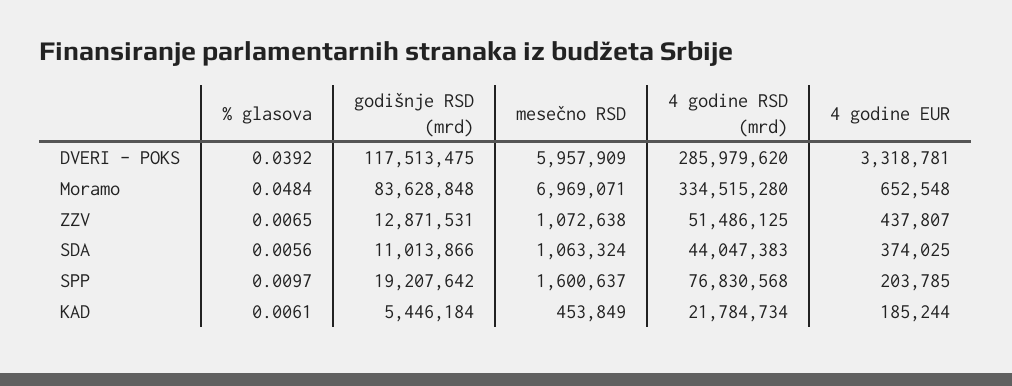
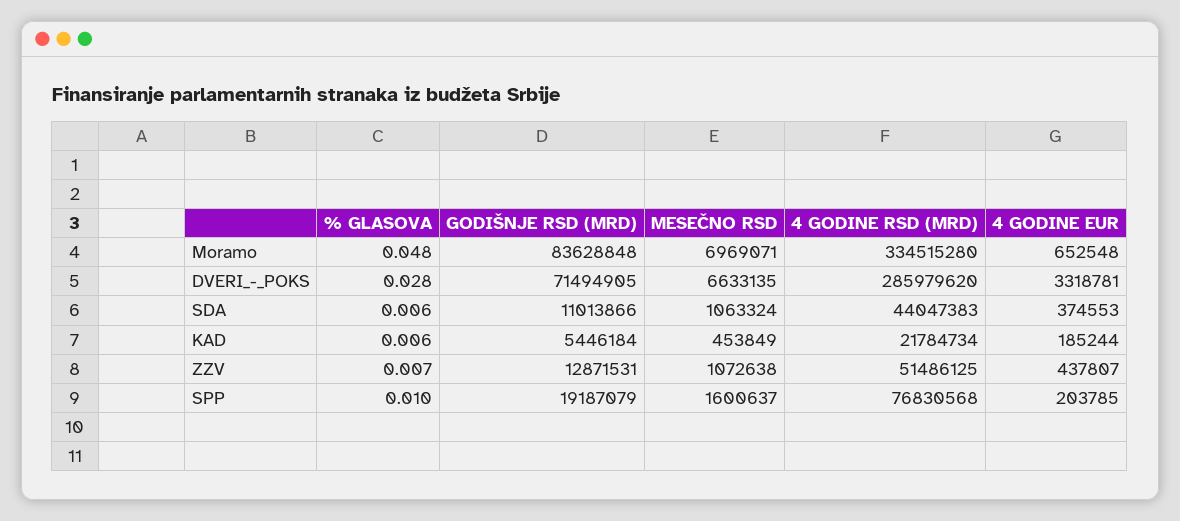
  {
    "% glasova": {
-     "DVERI - POKS": 0.0392,
+     "DVERI - POKS": 0.028,
      "Moramo": 0.0484,
      "ZZV": 0.0065,
      "SDA": 0.0056,
      "SPP": 0.0097,
      "KAD": 0.0061
    },
    "godišnje RSD (mrd)": {
-     "DVERI - POKS": 117513475,
+     "DVERI - POKS": 71494905,
      "Moramo": 83628848,
      "ZZV": 12871531,
      "SDA": 11013866,
-     "SPP": 19207642,
+     "SPP": 19187079,
      "KAD": 5446184
    },
    "mesečno RSD": {
-     "DVERI - POKS": 5957909,
+     "DVERI - POKS": 6633135,
      "Moramo": 6969071,
      "ZZV": 1072638,
      "SDA": 1063324,
      "SPP": 1600637,
      "KAD": 453849
    },
    "4 godine RSD (mrd)": {
      "DVERI - POKS": 285979620,
      "Moramo": 334515280,
      "ZZV": 51486125,
      "SDA": 44047383,
      "SPP": 76830568,
      "KAD": 21784734
    },
    "4 godine EUR": {
      "DVERI - POKS": 3318781,
      "Moramo": 652548,
      "ZZV": 437807,
-     "SDA": 374025,
+     "SDA": 374553,
      "SPP": 203785,
      "KAD": 185244
    }
  }

